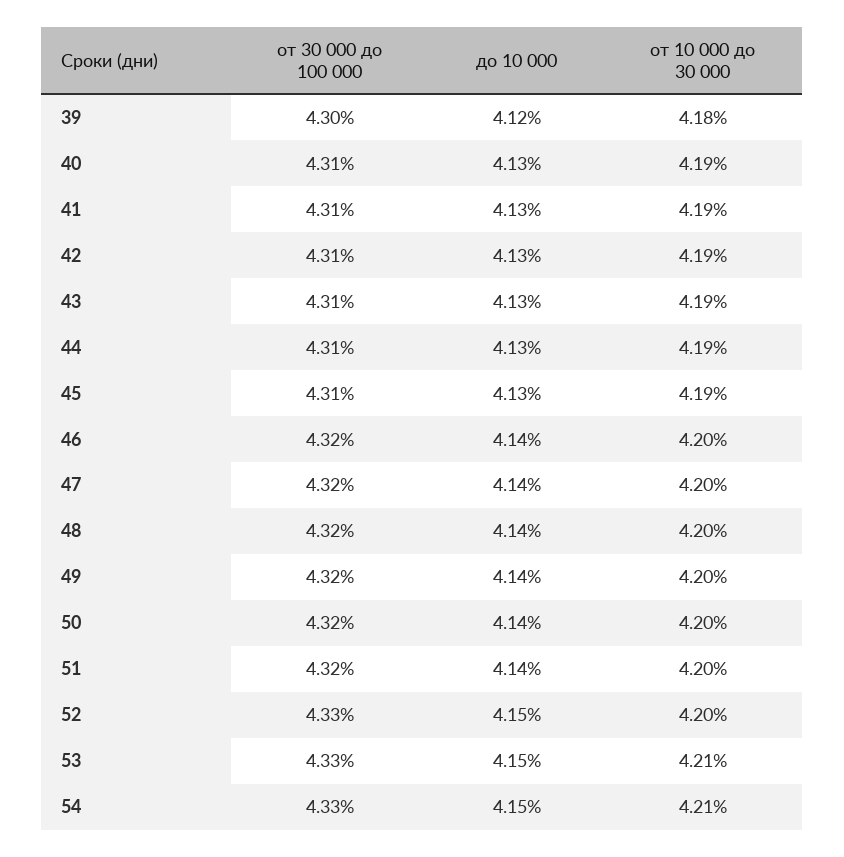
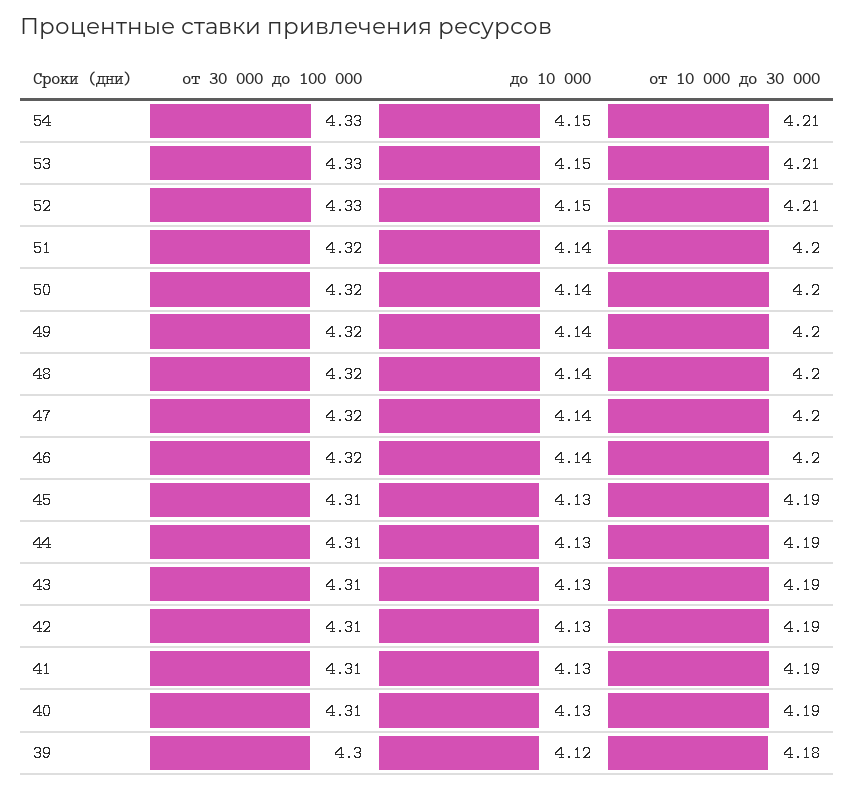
  {
    "от 30 000 до 100 000": {
      "39": 4.3,
      "40": 4.31,
      "41": 4.31,
      "42": 4.31,
      "43": 4.31,
      "44": 4.31,
      "45": 4.31,
      "46": 4.32,
      "47": 4.32,
      "48": 4.32,
      "49": 4.32,
      "50": 4.32,
      "51": 4.32,
      "52": 4.33,
      "53": 4.33,
      "54": 4.33
    },
    "до 10 000": {
      "39": 4.12,
      "40": 4.13,
      "41": 4.13,
      "42": 4.13,
      "43": 4.13,
      "44": 4.13,
      "45": 4.13,
      "46": 4.14,
      "47": 4.14,
      "48": 4.14,
      "49": 4.14,
      "50": 4.14,
      "51": 4.14,
      "52": 4.15,
      "53": 4.15,
      "54": 4.15
    },
    "от 10 000 до 30 000": {
      "39": 4.18,
      "40": 4.19,
      "41": 4.19,
      "42": 4.19,
      "43": 4.19,
      "44": 4.19,
      "45": 4.19,
      "46": 4.2,
      "47": 4.2,
      "48": 4.2,
      "49": 4.2,
      "50": 4.2,
      "51": 4.2,
-     "52": 4.2,
+     "52": 4.21,
      "53": 4.21,
      "54": 4.21
    }
  }

